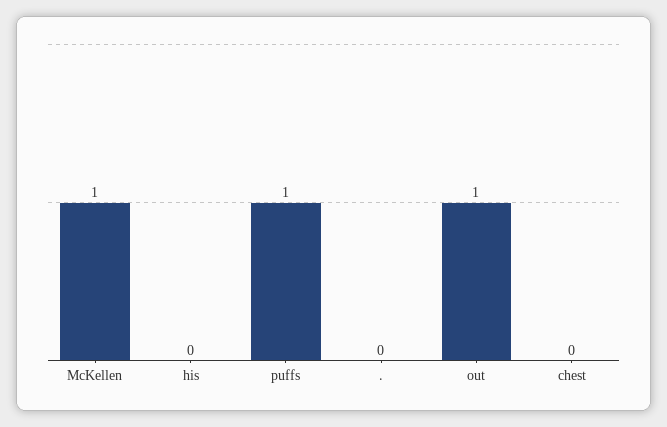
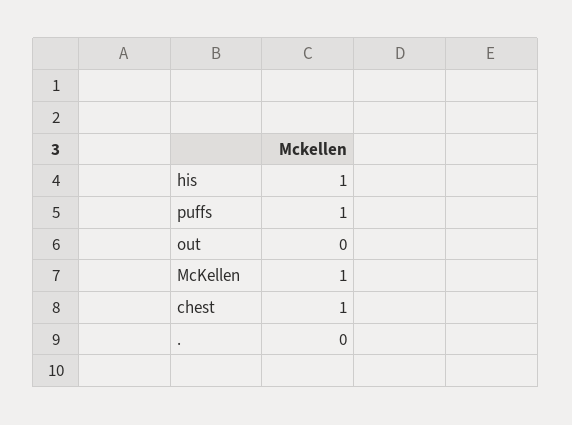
  {
    "McKellen": 1,
-   "his": 0,
+   "his": 1,
    "puffs": 1,
    ".": 0,
-   "out": 1,
+   "out": 0,
-   "chest": 0
+   "chest": 1
  }

